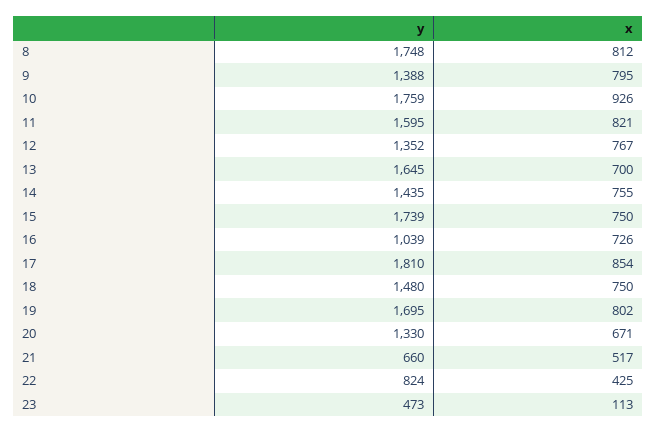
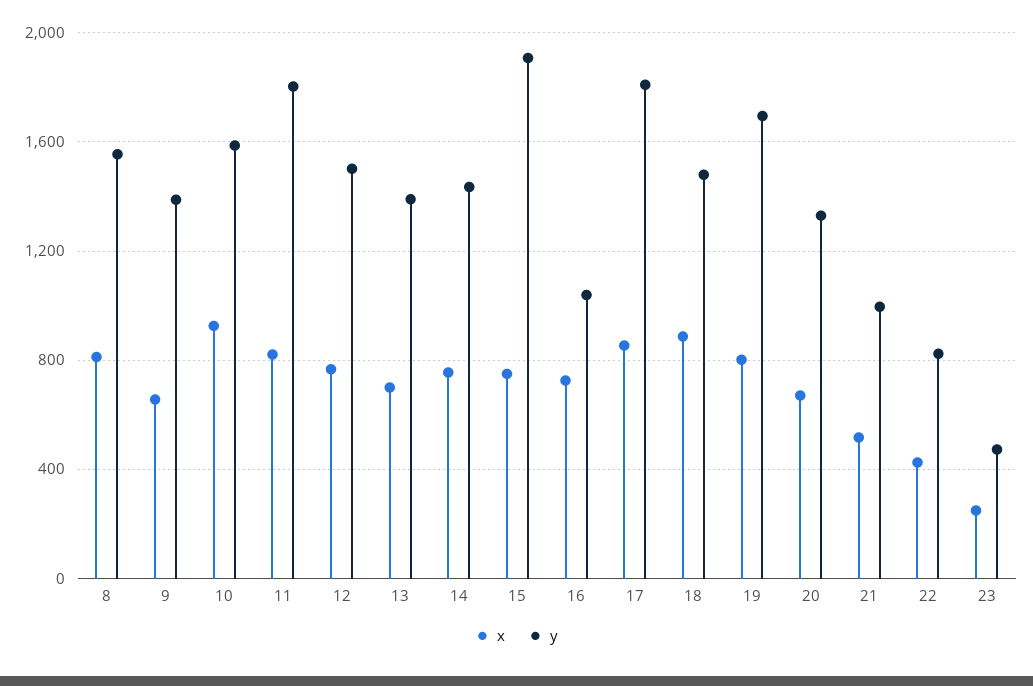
  {
    "y": {
-     "8": 1748,
+     "8": 1550,
      "9": 1388,
-     "10": 1759,
+     "10": 1600,
-     "11": 1595,
+     "11": 1800,
-     "12": 1352,
+     "12": 1500,
-     "13": 1645,
+     "13": 1400,
      "14": 1435,
-     "15": 1739,
+     "15": 1900,
      "16": 1039,
      "17": 1810,
      "18": 1480,
      "19": 1695,
      "20": 1330,
-     "21": 660,
+     "21": 1000,
      "22": 824,
      "23": 473
    },
    "x": {
      "8": 812,
-     "9": 795,
+     "9": 650,
      "10": 926,
      "11": 821,
      "12": 767,
      "13": 700,
      "14": 755,
      "15": 750,
      "16": 726,
      "17": 854,
-     "18": 750,
+     "18": 900,
      "19": 802,
      "20": 671,
      "21": 517,
      "22": 425,
-     "23": 113
+     "23": 250
    }
  }

